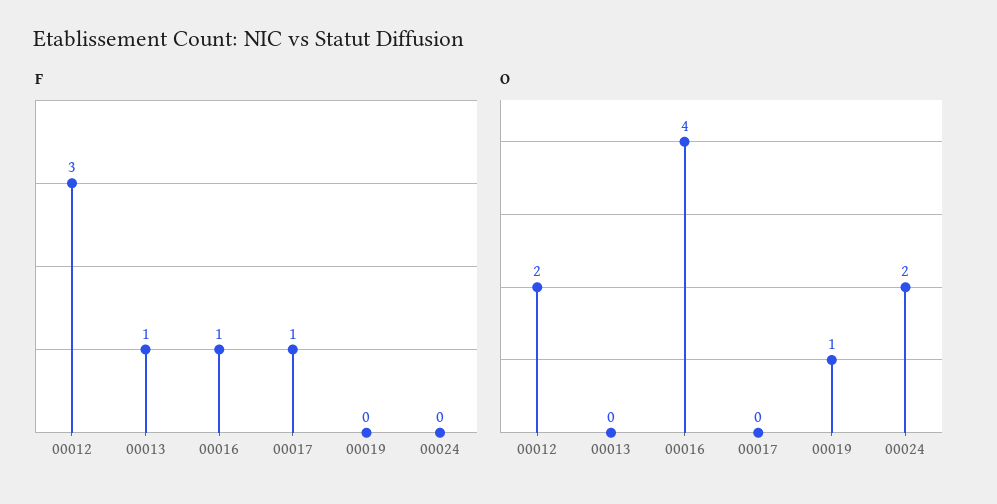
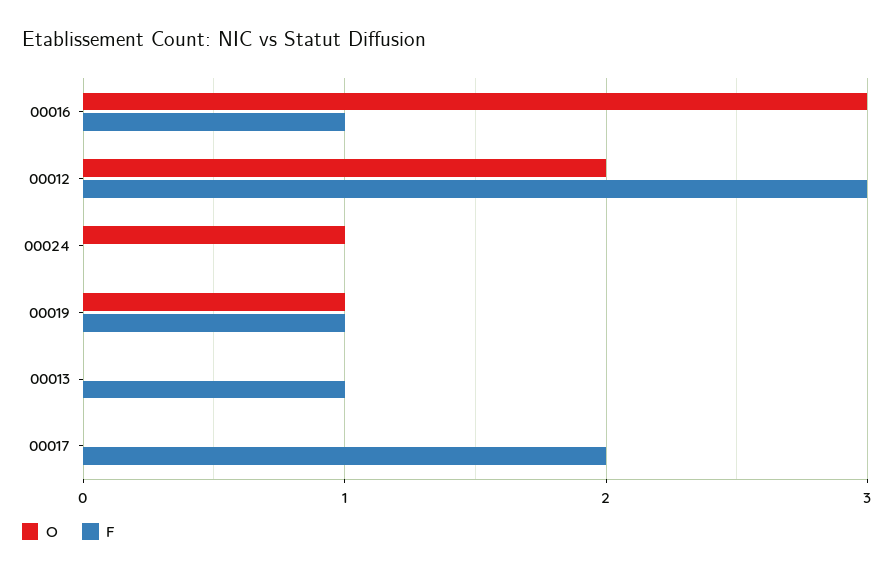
  {
    "F": {
      "00012": 3,
      "00013": 1,
      "00016": 1,
-     "00017": 1,
+     "00017": 2,
-     "00019": 0,
+     "00019": 1,
      "00024": 0
    },
    "O": {
      "00012": 2,
      "00013": 0,
-     "00016": 4,
+     "00016": 3,
      "00017": 0,
      "00019": 1,
-     "00024": 2
+     "00024": 1
    }
  }

